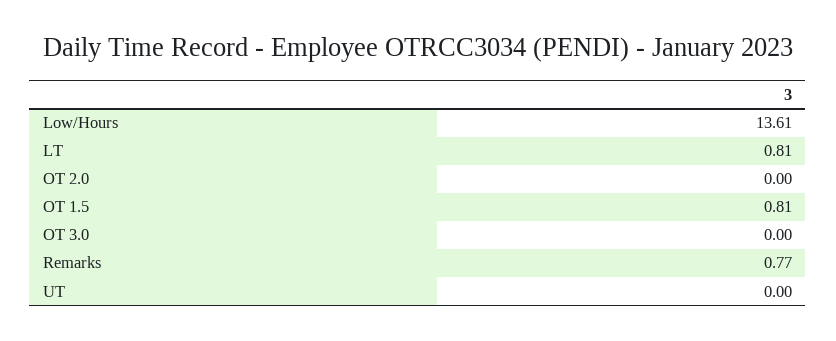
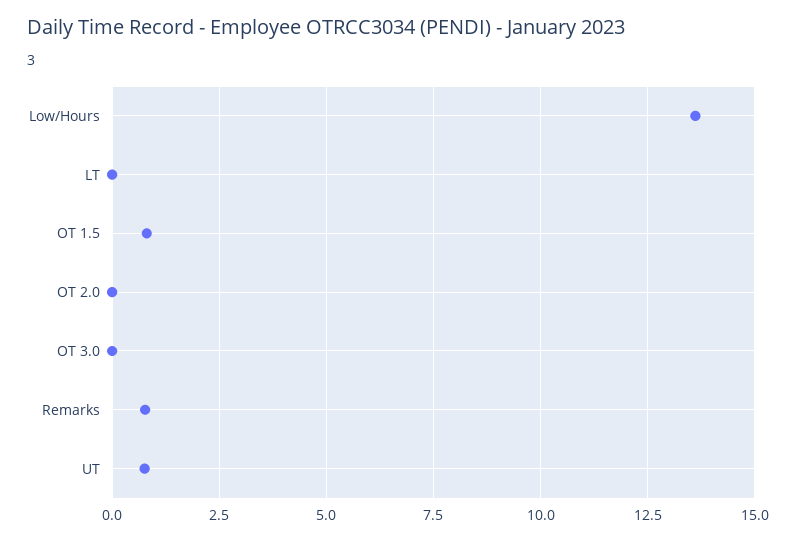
  {
    "Low/Hours": 13.61,
-   "LT": 0.81,
+   "LT": 0,
    "OT 2.0": 0,
    "OT 1.5": 0.81,
    "OT 3.0": 0,
    "Remarks": 0.77,
-   "UT": 0
+   "UT": 0.75
  }

